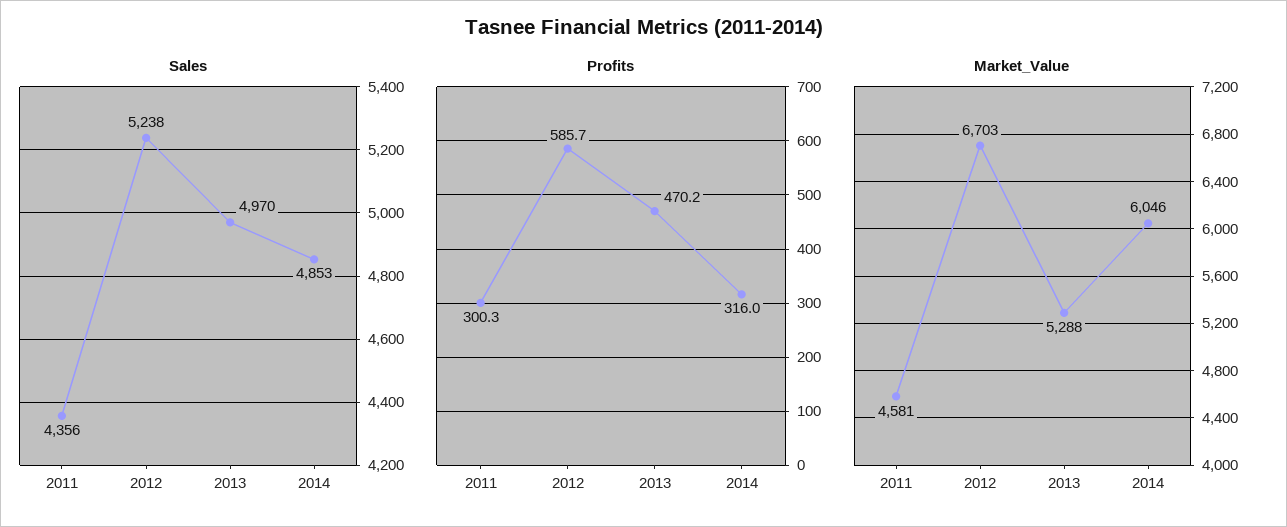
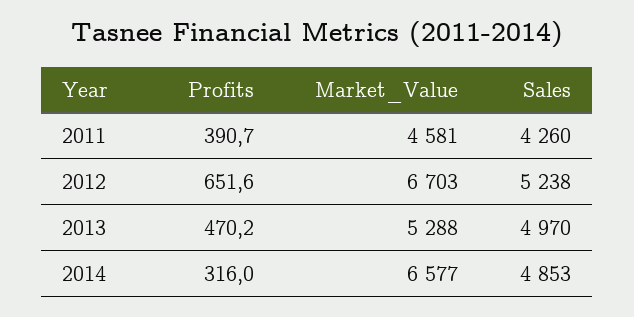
  {
    "Sales": {
-     "2011": 4356,
+     "2011": 4260,
      "2012": 5238,
      "2013": 4970,
      "2014": 4853
    },
    "Profits": {
-     "2011": 300.3,
+     "2011": 390.7,
-     "2012": 585.7,
+     "2012": 651.6,
      "2013": 470.2,
      "2014": 316
    },
    "Market_Value": {
      "2011": 4581,
      "2012": 6703,
      "2013": 5288,
-     "2014": 6046
+     "2014": 6577
    }
  }

